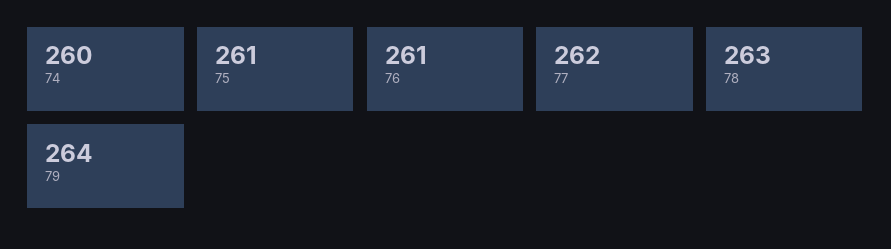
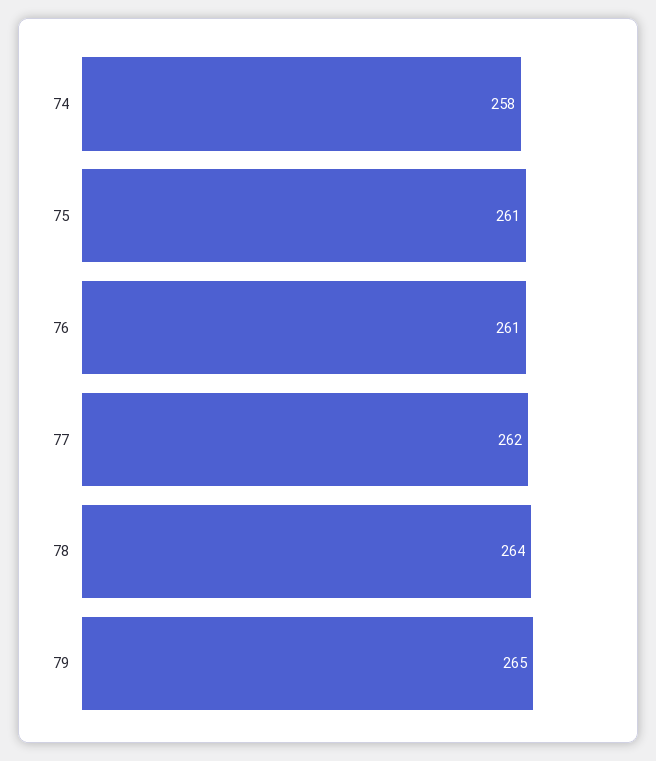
  {
-   "74": 260,
+   "74": 258,
    "75": 261,
    "76": 261,
    "77": 262,
-   "78": 263,
+   "78": 264,
-   "79": 264
+   "79": 265
  }

